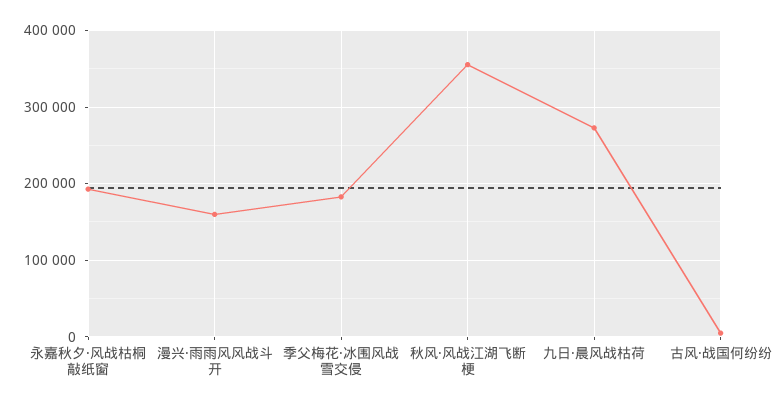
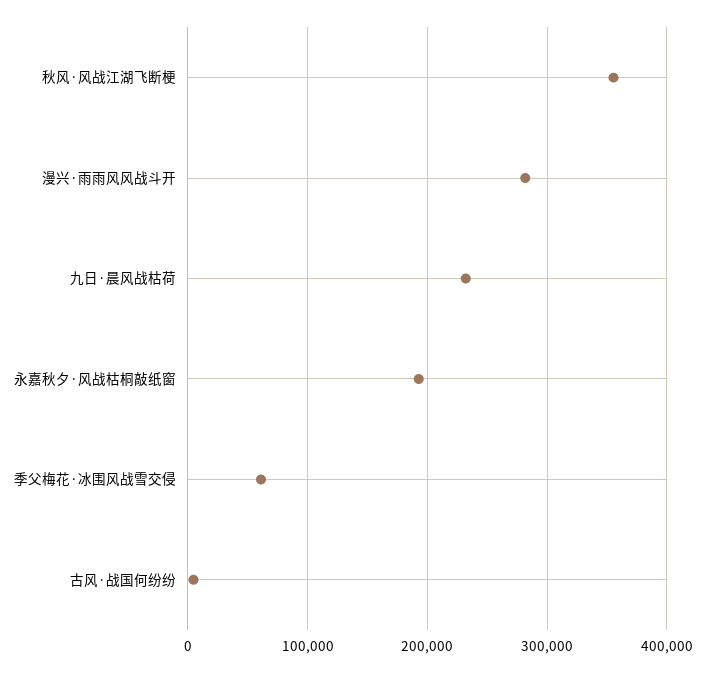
  {
    "永嘉秋夕·风战枯桐敲纸窗": 190000,
-   "漫兴·雨雨风风战斗开": 160000,
+   "漫兴·雨雨风风战斗开": 280000,
-   "季父梅花·冰围风战雪交侵": 180000,
+   "季父梅花·冰围风战雪交侵": 60000,
    "秋风·风战江湖飞断梗": 360000,
-   "九日·晨风战枯荷": 270000,
+   "九日·晨风战枯荷": 230000,
    "古风·战国何纷纷": 0
  }

